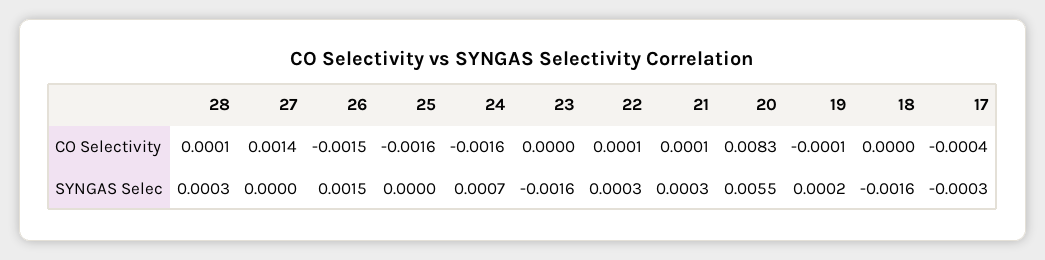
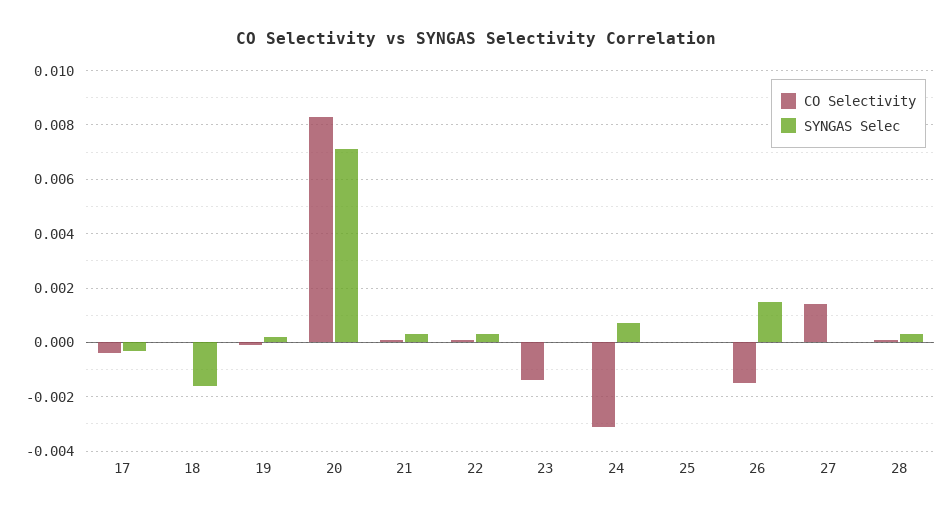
  {
    "CO Selectivity": {
      "28": 0.0001,
      "27": 0.0014,
      "26": -0.0015,
-     "25": -0.0016,
+     "25": 0,
-     "24": -0.0016,
+     "24": -0.003,
-     "23": 0,
+     "23": -0.0015,
      "22": 0.0001,
      "21": 0.0001,
      "20": 0.0083,
      "19": -0.0001,
      "18": 0,
      "17": -0.0004
    },
    "SYNGAS Selec": {
      "28": 0.0003,
      "27": 0,
      "26": 0.0015,
      "25": 0,
      "24": 0.0007,
-     "23": -0.0016,
+     "23": 0,
      "22": 0.0003,
      "21": 0.0003,
-     "20": 0.0055,
+     "20": 0.007,
      "19": 0.0002,
      "18": -0.0016,
      "17": -0.0003
    }
  }

